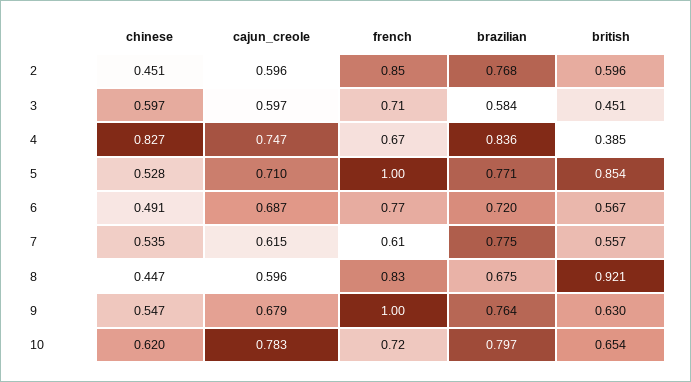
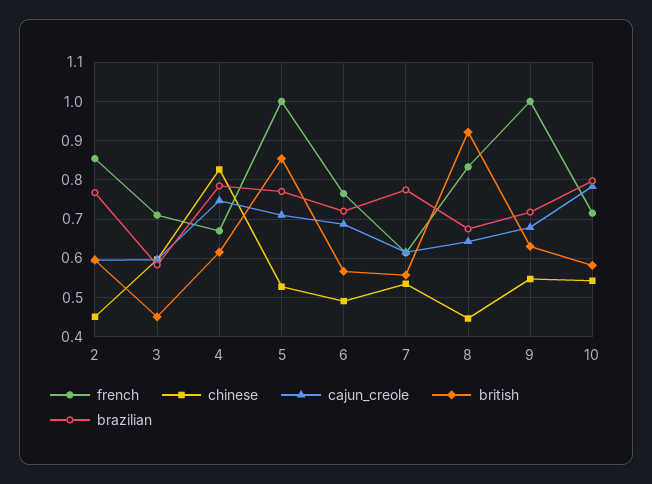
  {
    "chinese": {
      "2": 0.451,
      "3": 0.597,
      "4": 0.827,
      "5": 0.528,
      "6": 0.491,
      "7": 0.535,
      "8": 0.447,
      "9": 0.547,
-     "10": 0.62
+     "10": 0.54
    },
    "cajun_creole": {
      "2": 0.596,
      "3": 0.597,
      "4": 0.747,
      "5": 0.71,
      "6": 0.687,
      "7": 0.615,
-     "8": 0.596,
+     "8": 0.64,
      "9": 0.679,
      "10": 0.783
    },
    "french": {
      "2": 0.85,
      "3": 0.71,
      "4": 0.67,
      "5": 1,
      "6": 0.77,
      "7": 0.61,
      "8": 0.83,
      "9": 1,
      "10": 0.72
    },
    "brazilian": {
      "2": 0.768,
      "3": 0.584,
-     "4": 0.836,
+     "4": 0.78,
      "5": 0.771,
      "6": 0.72,
      "7": 0.775,
      "8": 0.675,
-     "9": 0.764,
+     "9": 0.72,
      "10": 0.797
    },
    "british": {
      "2": 0.596,
      "3": 0.451,
-     "4": 0.385,
+     "4": 0.62,
      "5": 0.854,
      "6": 0.567,
      "7": 0.557,
      "8": 0.921,
      "9": 0.63,
-     "10": 0.654
+     "10": 0.58
    }
  }

